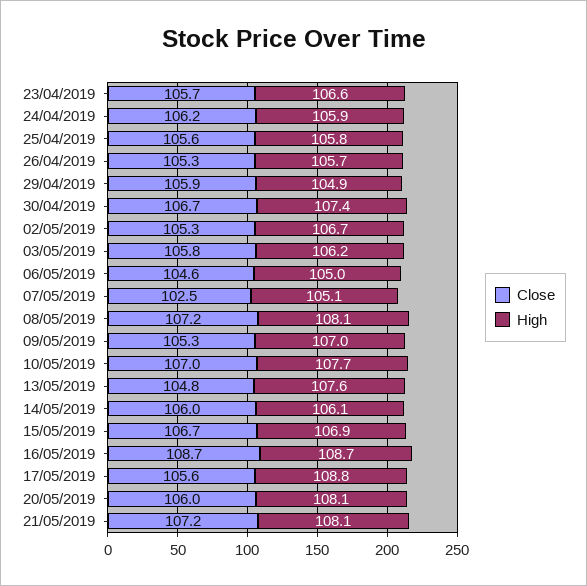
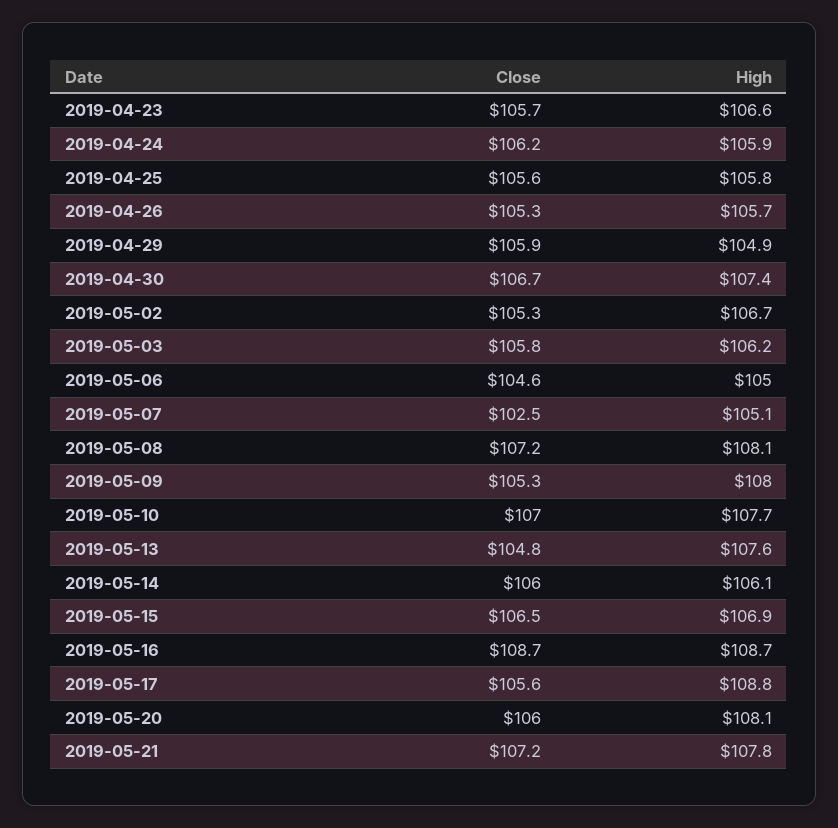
  {
    "Close": {
      "23/04/2019": 105.7,
      "24/04/2019": 106.2,
      "25/04/2019": 105.6,
      "26/04/2019": 105.3,
      "29/04/2019": 105.9,
      "30/04/2019": 106.7,
      "02/05/2019": 105.3,
      "03/05/2019": 105.8,
      "06/05/2019": 104.6,
      "07/05/2019": 102.5,
      "08/05/2019": 107.2,
      "09/05/2019": 105.3,
      "10/05/2019": 107,
      "13/05/2019": 104.8,
      "14/05/2019": 106,
-     "15/05/2019": 106.7,
+     "15/05/2019": 106.5,
      "16/05/2019": 108.7,
      "17/05/2019": 105.6,
      "20/05/2019": 106,
      "21/05/2019": 107.2
    },
    "High": {
      "23/04/2019": 106.6,
      "24/04/2019": 105.9,
      "25/04/2019": 105.8,
      "26/04/2019": 105.7,
      "29/04/2019": 104.9,
      "30/04/2019": 107.4,
      "02/05/2019": 106.7,
      "03/05/2019": 106.2,
      "06/05/2019": 105,
      "07/05/2019": 105.1,
      "08/05/2019": 108.1,
-     "09/05/2019": 107,
+     "09/05/2019": 108,
      "10/05/2019": 107.7,
      "13/05/2019": 107.6,
      "14/05/2019": 106.1,
      "15/05/2019": 106.9,
      "16/05/2019": 108.7,
      "17/05/2019": 108.8,
      "20/05/2019": 108.1,
-     "21/05/2019": 108.1
+     "21/05/2019": 107.8
    }
  }

